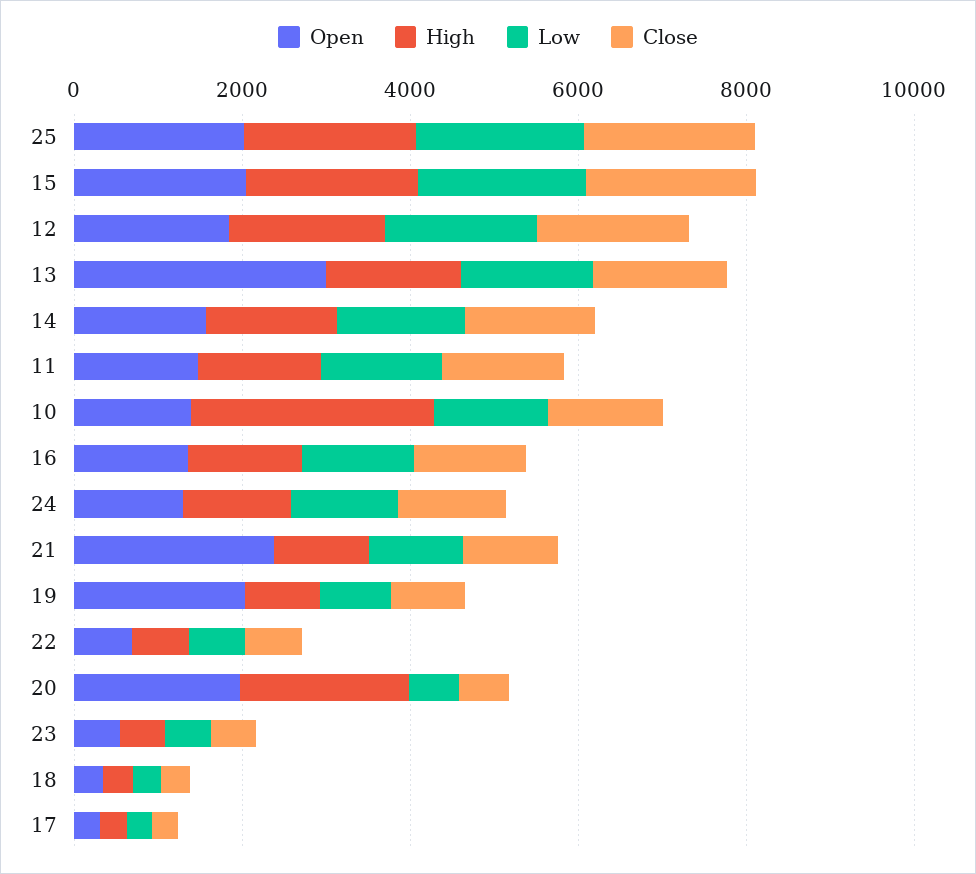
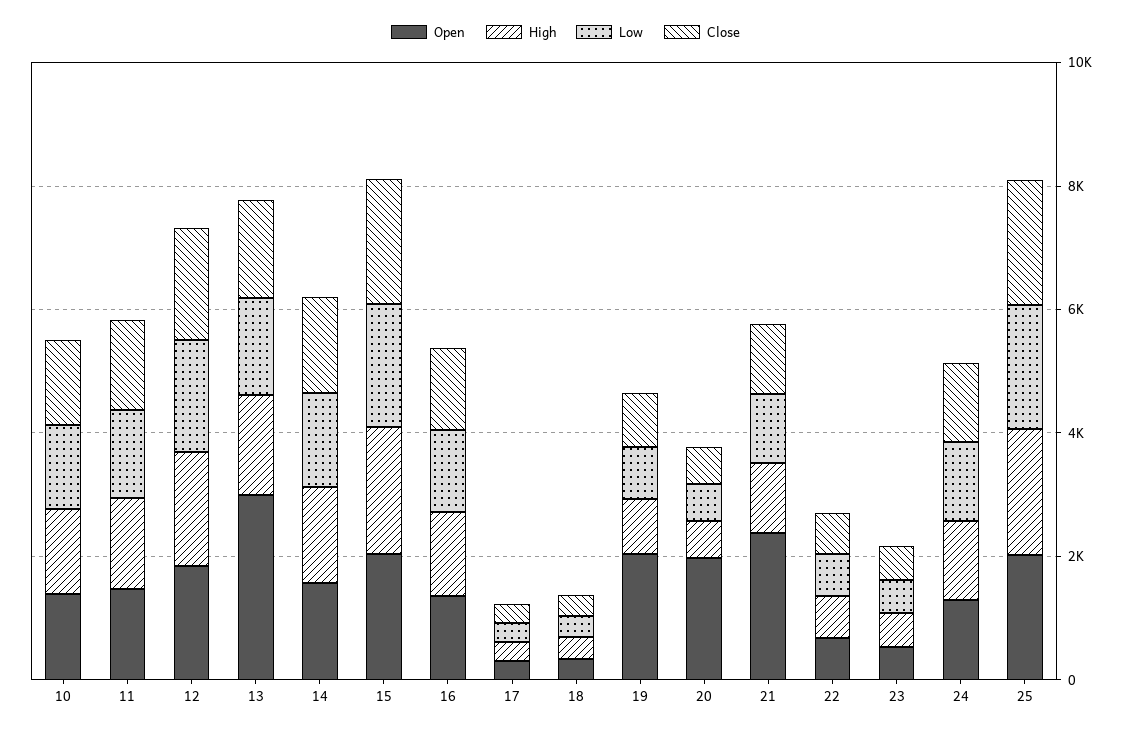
  {
    "Open": {
      "25": 2000,
      "15": 2000,
      "12": 2000,
      "13": 3000,
      "14": 1500,
      "11": 1500,
      "10": 1500,
      "16": 1500,
      "24": 1500,
      "21": 2500,
      "19": 2000,
      "22": 500,
      "20": 2000,
      "23": 500,
      "18": 500,
      "17": 500
    },
    "High": {
      "25": 2000,
      "15": 2000,
      "12": 2000,
      "13": 1500,
      "14": 1500,
      "11": 1500,
-     "10": 3000,
+     "10": 1500,
      "16": 1500,
      "24": 1500,
      "21": 1000,
      "19": 1000,
      "22": 500,
-     "20": 2000,
+     "20": 500,
      "23": 500,
      "18": 500,
      "17": 500
    },
    "Low": {
      "25": 2000,
      "15": 2000,
      "12": 2000,
      "13": 1500,
      "14": 1500,
      "11": 1500,
      "10": 1500,
      "16": 1500,
      "24": 1500,
      "21": 1000,
      "19": 1000,
      "22": 500,
      "20": 500,
      "23": 500,
      "18": 500,
      "17": 500
    },
    "Close": {
      "25": 2000,
      "15": 2000,
      "12": 2000,
      "13": 1500,
      "14": 1500,
      "11": 1500,
      "10": 1500,
      "16": 1500,
      "24": 1500,
      "21": 1000,
      "19": 1000,
      "22": 500,
      "20": 500,
      "23": 500,
      "18": 500,
      "17": 500
    }
  }

